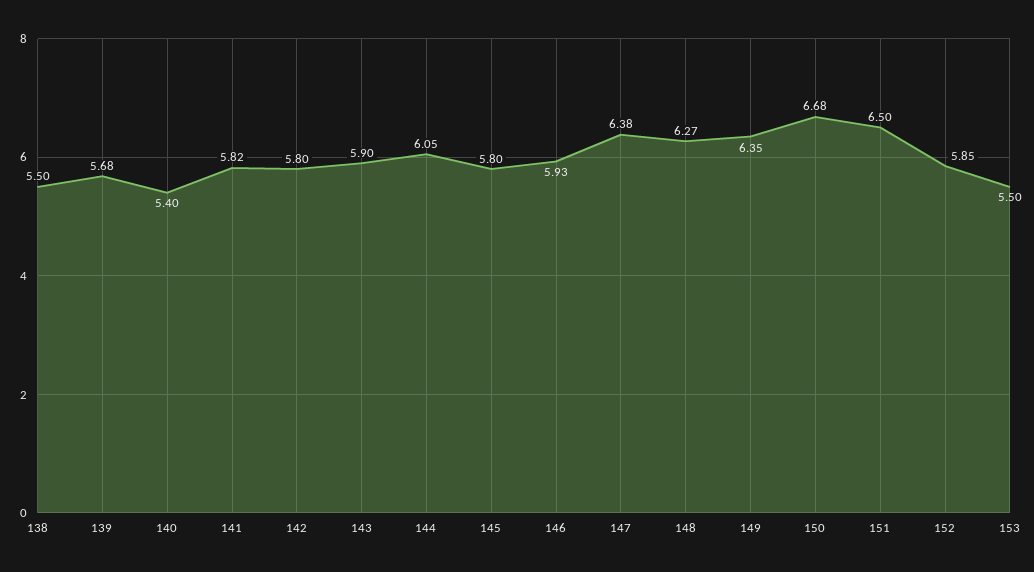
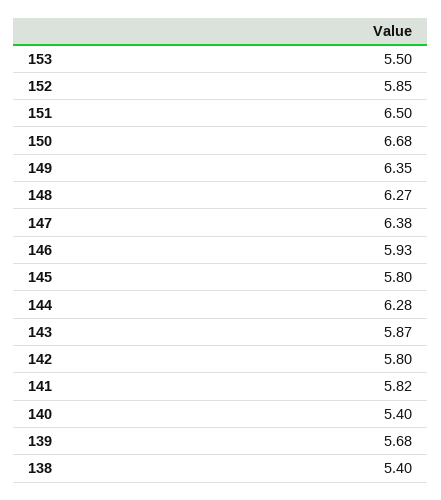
  {
-   "138": 5.5,
+   "138": 5.4,
    "139": 5.68,
    "140": 5.4,
    "141": 5.82,
    "142": 5.8,
-   "143": 5.9,
+   "143": 5.87,
-   "144": 6.05,
+   "144": 6.28,
    "145": 5.8,
    "146": 5.93,
    "147": 6.38,
    "148": 6.27,
    "149": 6.35,
    "150": 6.68,
    "151": 6.5,
    "152": 5.85,
    "153": 5.5
  }

